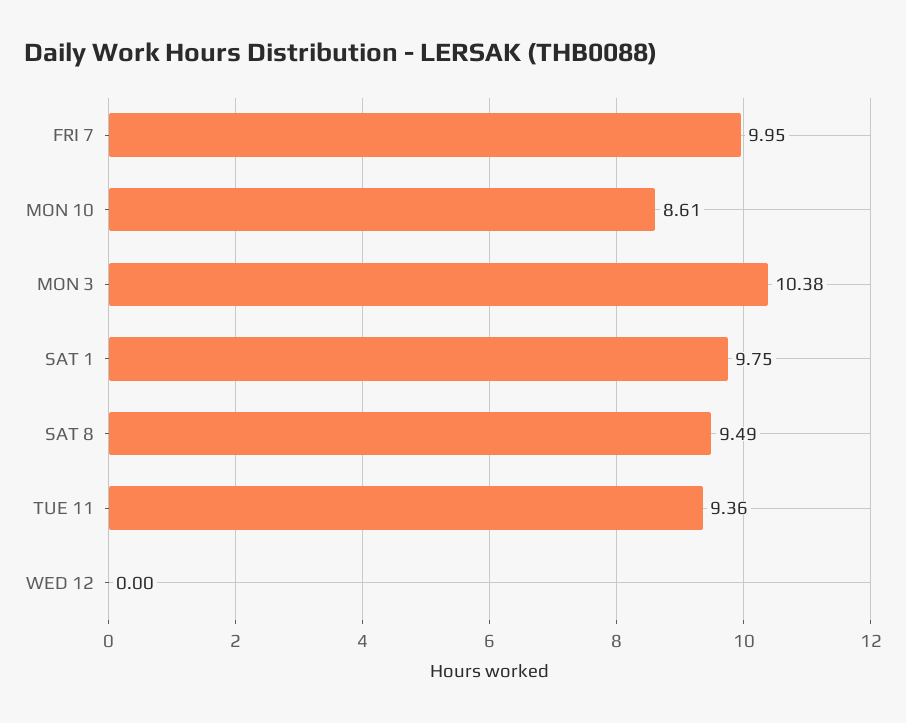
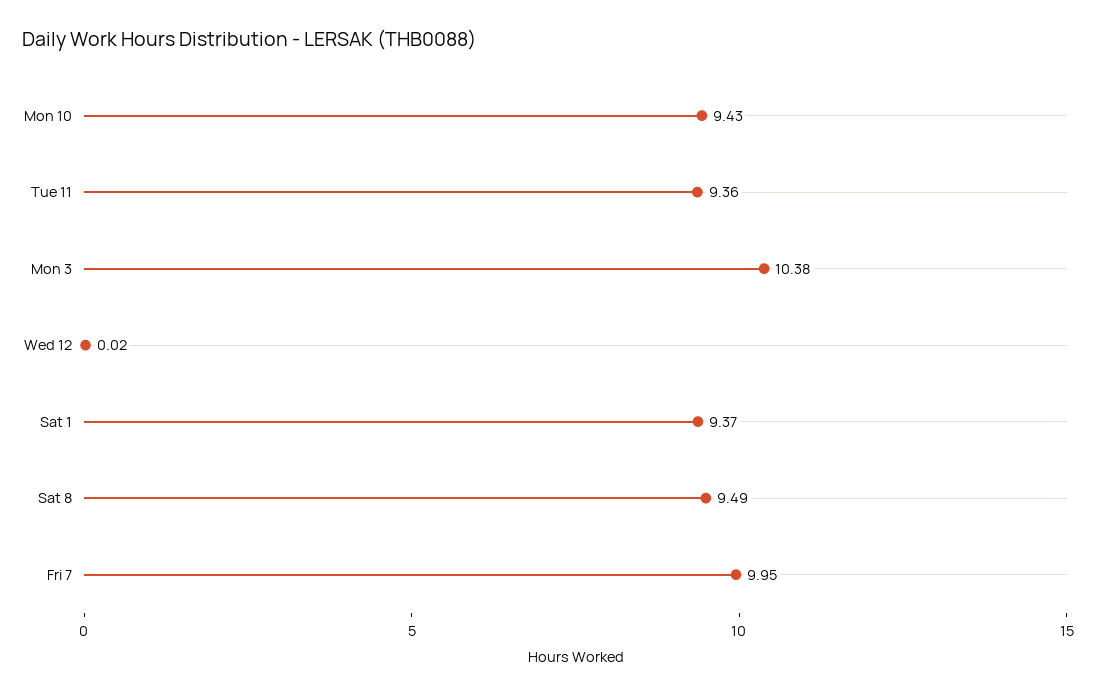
  {
    "FRI 7": 9.95,
-   "MON 10": 8.61,
+   "MON 10": 9.43,
    "MON 3": 10.38,
-   "SAT 1": 9.75,
+   "SAT 1": 9.37,
    "SAT 8": 9.49,
    "TUE 11": 9.36,
-   "WED 12": 0
+   "WED 12": 0.02
  }

